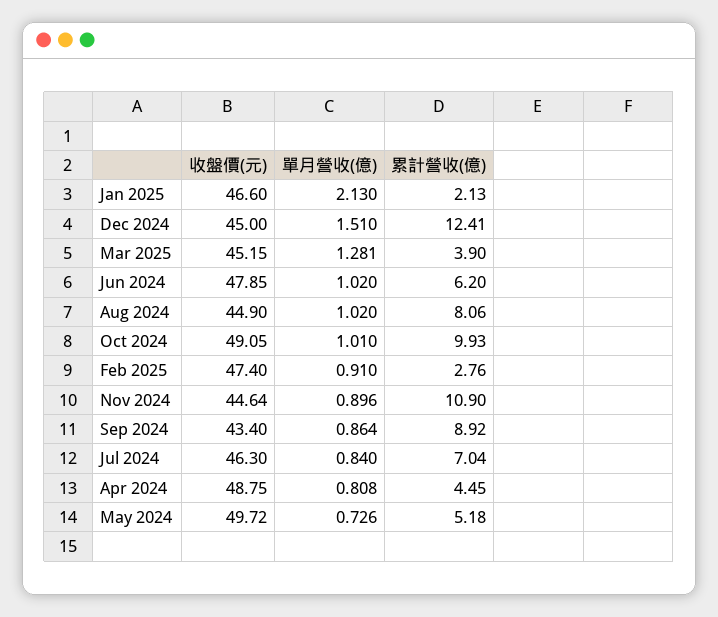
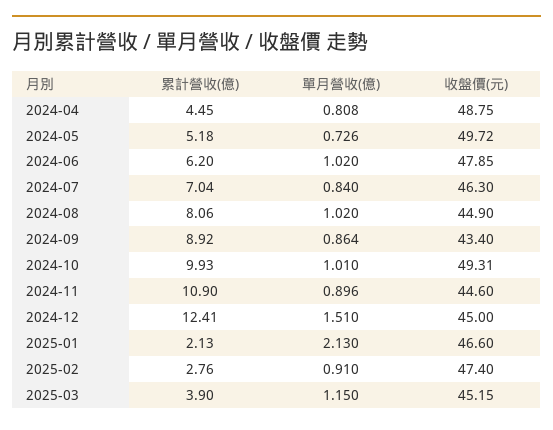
  {
    "收盤價(元)": {
      "Jan 2025": 46.6,
      "Dec 2024": 45,
      "Mar 2025": 45.15,
      "Jun 2024": 47.85,
      "Aug 2024": 44.9,
-     "Oct 2024": 49.05,
+     "Oct 2024": 49.31,
      "Feb 2025": 47.4,
-     "Nov 2024": 44.64,
+     "Nov 2024": 44.6,
      "Sep 2024": 43.4,
      "Jul 2024": 46.3,
      "Apr 2024": 48.75,
      "May 2024": 49.72
    },
    "單月營收(億)": {
      "Jan 2025": 2.13,
      "Dec 2024": 1.51,
-     "Mar 2025": 1.281,
+     "Mar 2025": 1.15,
      "Jun 2024": 1.02,
      "Aug 2024": 1.02,
      "Oct 2024": 1.01,
      "Feb 2025": 0.91,
      "Nov 2024": 0.896,
      "Sep 2024": 0.864,
      "Jul 2024": 0.84,
      "Apr 2024": 0.808,
      "May 2024": 0.726
    },
    "累計營收(億)": {
      "Jan 2025": 2.13,
      "Dec 2024": 12.41,
      "Mar 2025": 3.9,
      "Jun 2024": 6.2,
      "Aug 2024": 8.06,
      "Oct 2024": 9.93,
      "Feb 2025": 2.76,
      "Nov 2024": 10.9,
      "Sep 2024": 8.92,
      "Jul 2024": 7.04,
      "Apr 2024": 4.45,
      "May 2024": 5.18
    }
  }

